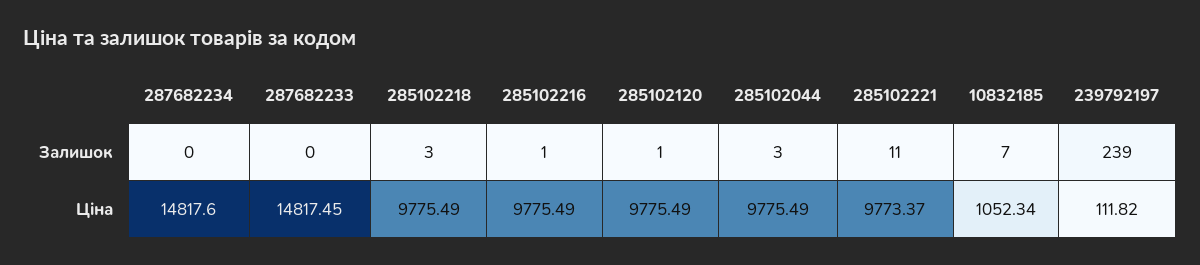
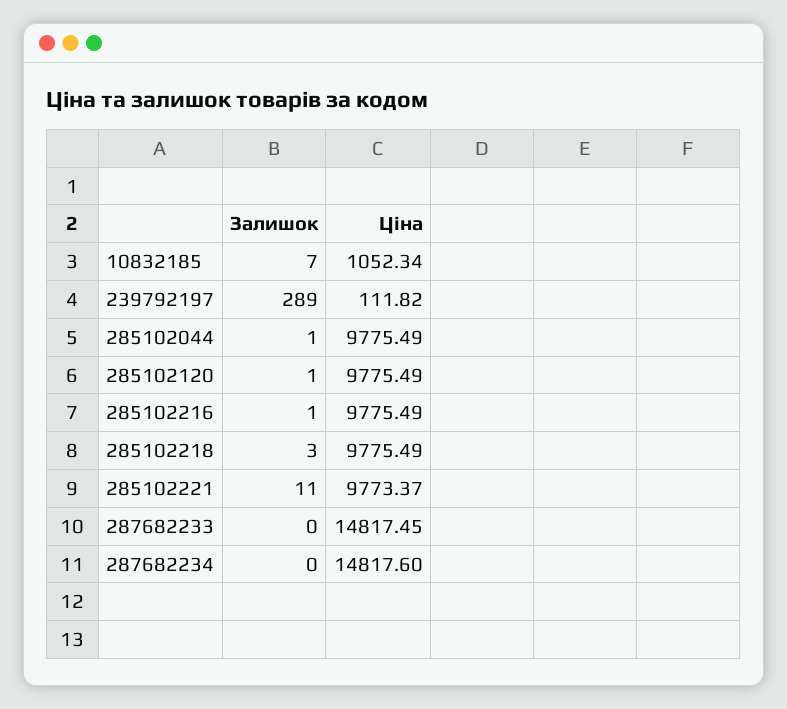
  {
    "287682234": {
      "Залишок": 0,
      "Ціна": 14817.6
    },
    "287682233": {
      "Залишок": 0,
      "Ціна": 14817.45
    },
    "285102218": {
      "Залишок": 3,
      "Ціна": 9775.49
    },
    "285102216": {
      "Залишок": 1,
      "Ціна": 9775.49
    },
    "285102120": {
      "Залишок": 1,
      "Ціна": 9775.49
    },
    "285102044": {
-     "Залишок": 3,
+     "Залишок": 1,
      "Ціна": 9775.49
    },
    "285102221": {
      "Залишок": 11,
      "Ціна": 9773.37
    },
    "10832185": {
      "Залишок": 7,
      "Ціна": 1052.34
    },
    "239792197": {
-     "Залишок": 239,
+     "Залишок": 289,
      "Ціна": 111.82
    }
  }

